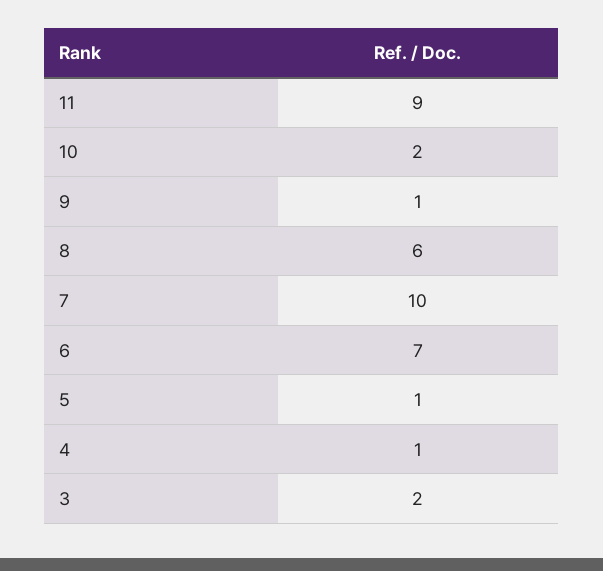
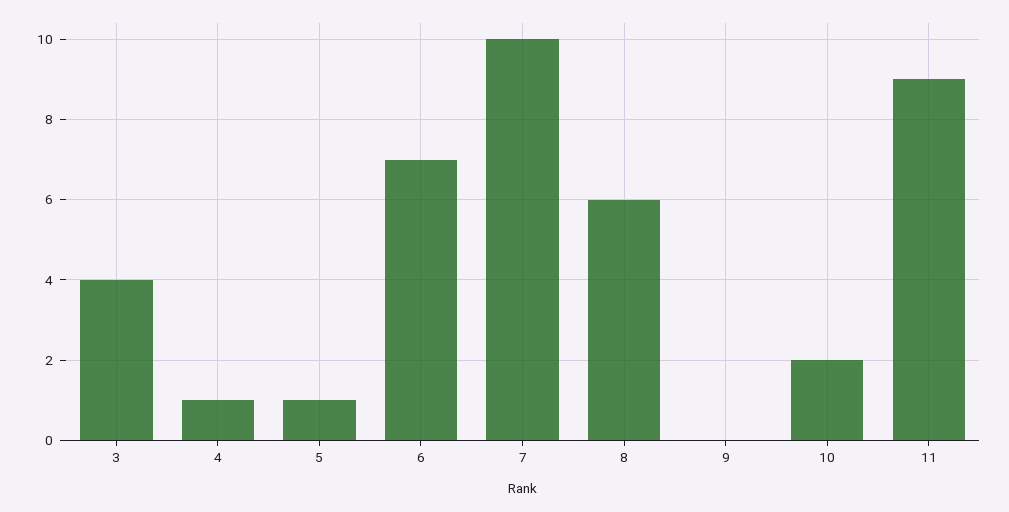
  {
    "11": 9,
    "10": 2,
-   "9": 1,
+   "9": 0,
    "8": 6,
    "7": 10,
    "6": 7,
    "5": 1,
    "4": 1,
-   "3": 2
+   "3": 4
  }

